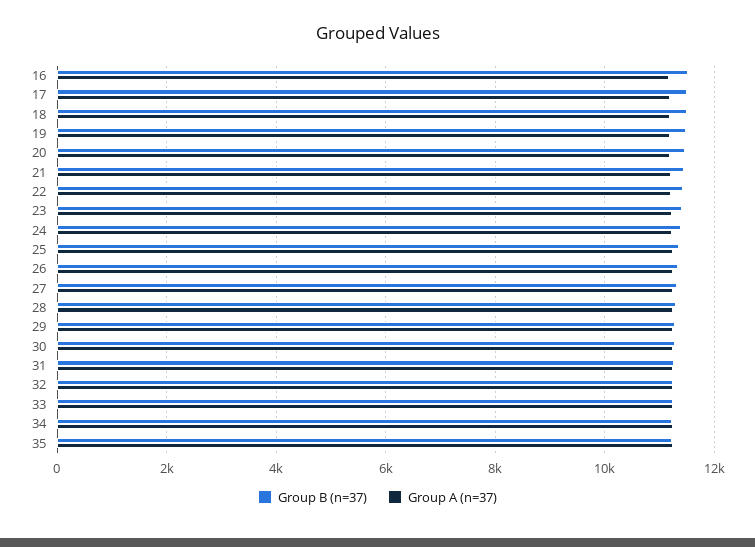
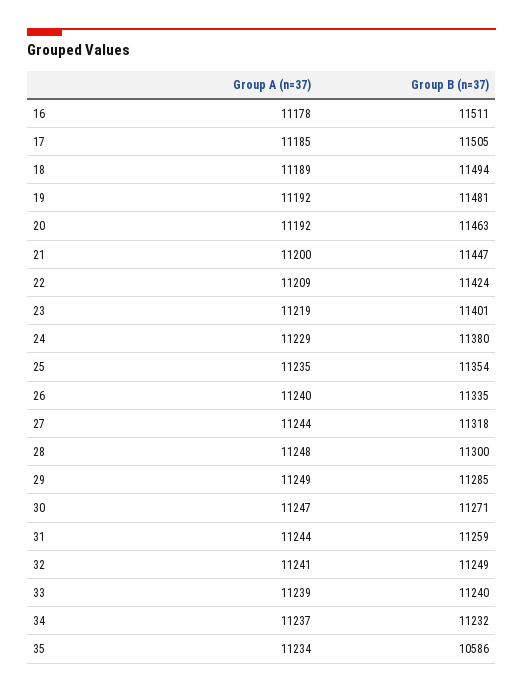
  {
    "Group B (n=37)": {
      "16": 11511,
      "17": 11505,
      "18": 11494,
      "19": 11481,
      "20": 11463,
      "21": 11447,
      "22": 11424,
      "23": 11401,
      "24": 11380,
      "25": 11354,
      "26": 11335,
      "27": 11318,
      "28": 11300,
      "29": 11285,
      "30": 11271,
      "31": 11259,
      "32": 11249,
      "33": 11240,
      "34": 11232,
-     "35": 11200
+     "35": 10586
    },
    "Group A (n=37)": {
      "16": 11178,
      "17": 11185,
      "18": 11189,
      "19": 11192,
      "20": 11192,
      "21": 11200,
      "22": 11209,
      "23": 11219,
      "24": 11229,
      "25": 11235,
      "26": 11240,
      "27": 11244,
      "28": 11248,
      "29": 11249,
      "30": 11247,
      "31": 11244,
      "32": 11241,
      "33": 11239,
      "34": 11237,
      "35": 11234
    }
  }

